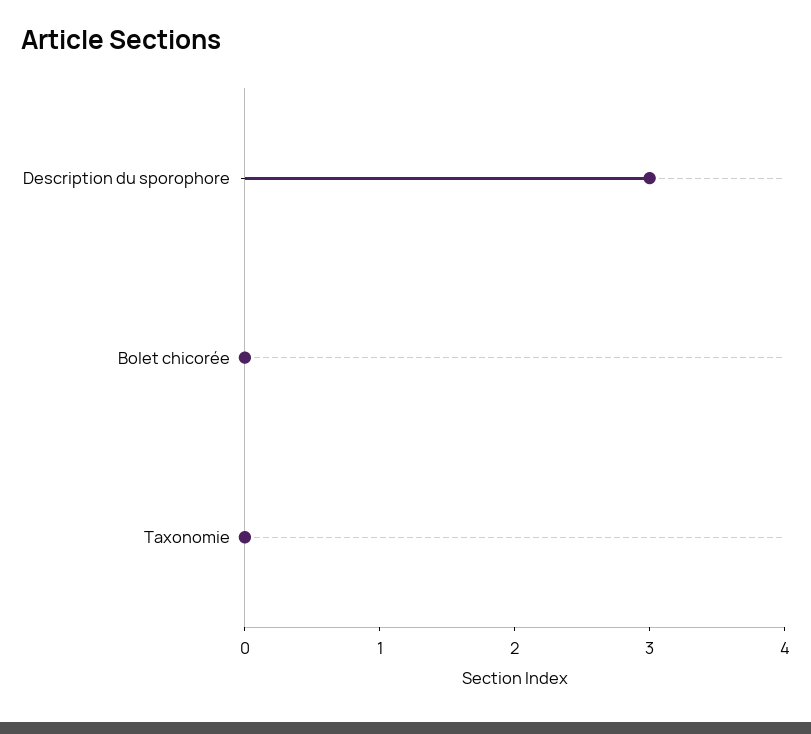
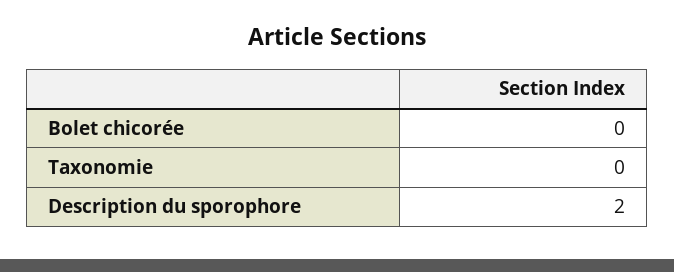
  {
-   "Description du sporophore": 3,
+   "Description du sporophore": 2,
    "Bolet chicorée": 0,
    "Taxonomie": 0
  }

